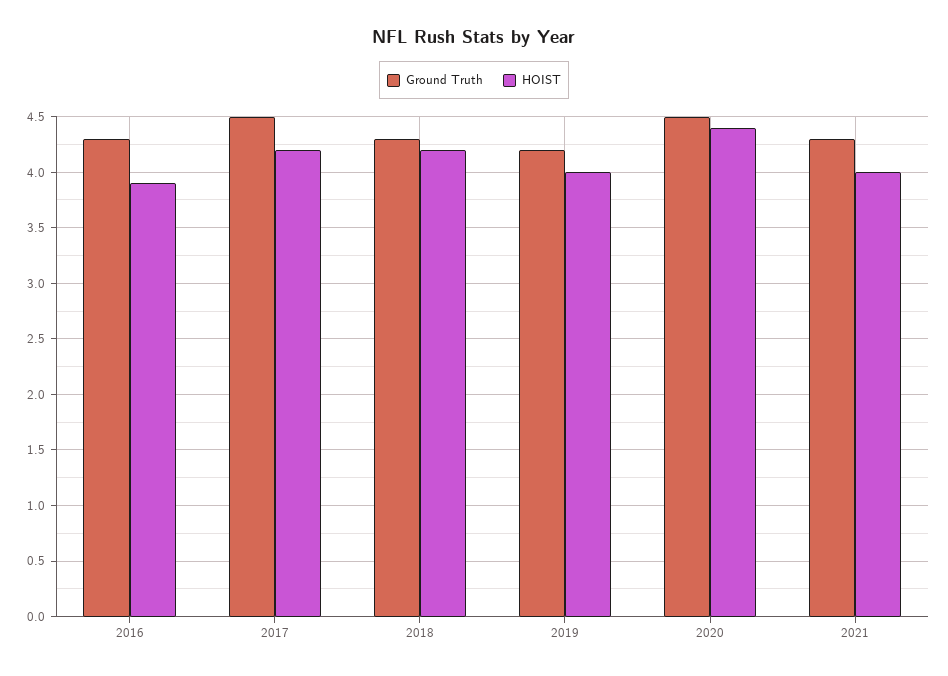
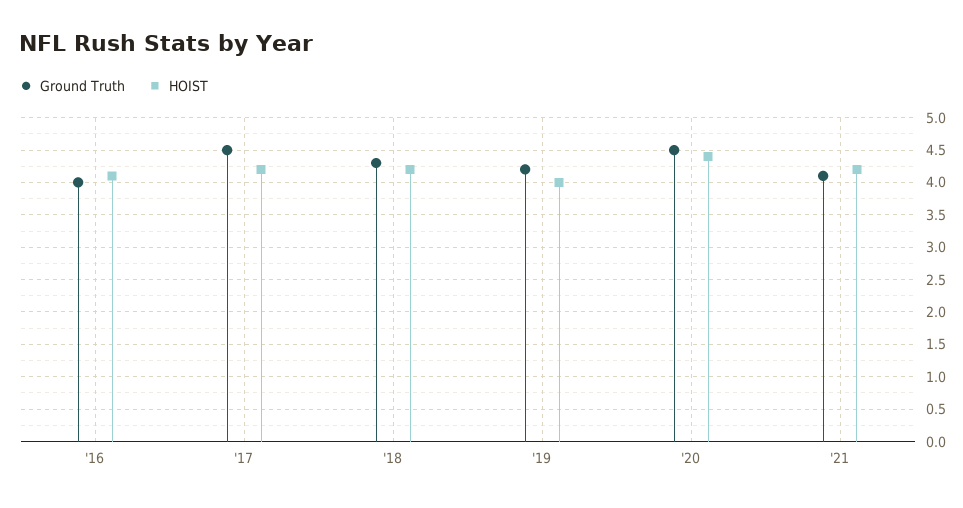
  {
    "Ground Truth": {
-     "2016": 4.3,
+     "2016": 4,
      "2017": 4.5,
      "2018": 4.3,
      "2019": 4.2,
      "2020": 4.5,
-     "2021": 4.3
+     "2021": 4.1
    },
    "HOIST": {
-     "2016": 3.9,
+     "2016": 4.1,
      "2017": 4.2,
      "2018": 4.2,
      "2019": 4,
      "2020": 4.4,
-     "2021": 4
+     "2021": 4.2
    }
  }

